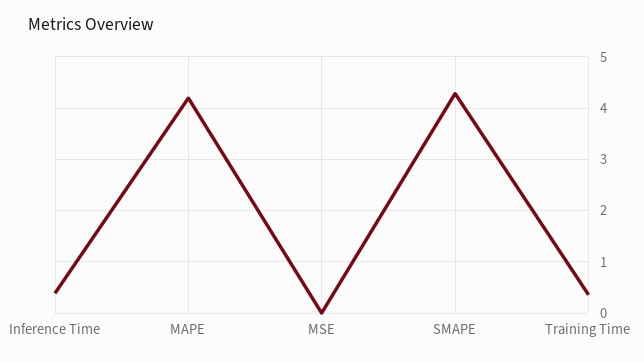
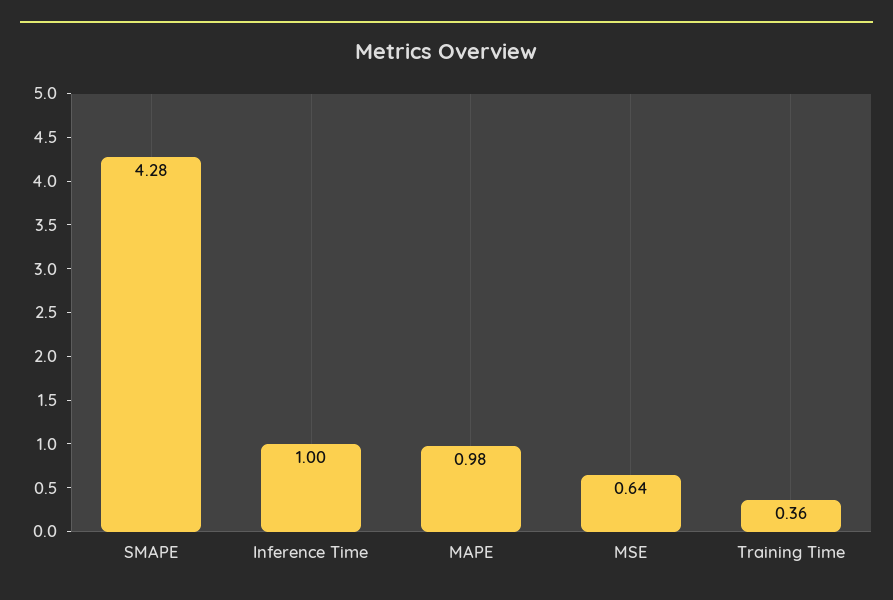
  {
-   "Inference Time": 0.4,
+   "Inference Time": 1,
-   "MAPE": 4.2,
+   "MAPE": 0.98,
-   "MSE": 0,
+   "MSE": 0.64,
    "SMAPE": 4.28,
    "Training Time": 0.36
  }

